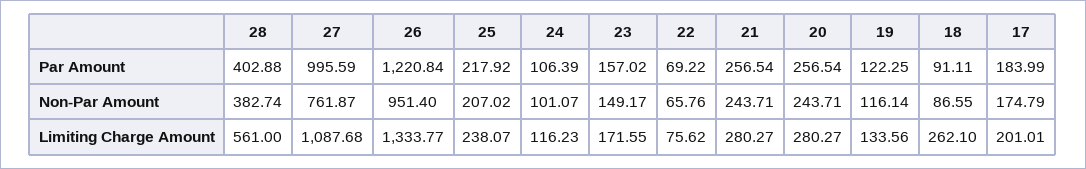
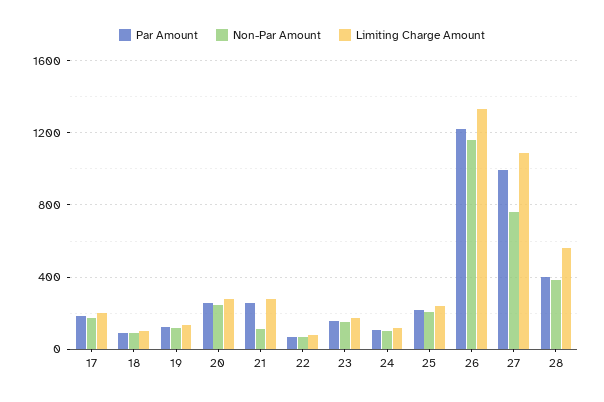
  {
    "Par Amount": {
      "28": 402.88,
      "27": 995.59,
      "26": 1220.84,
      "25": 217.92,
      "24": 106.39,
      "23": 157.02,
      "22": 69.22,
      "21": 256.54,
      "20": 256.54,
      "19": 122.25,
      "18": 91.11,
      "17": 183.99
    },
    "Non-Par Amount": {
      "28": 382.74,
      "27": 761.87,
-     "26": 951.4,
+     "26": 1150,
      "25": 207.02,
      "24": 101.07,
      "23": 149.17,
      "22": 65.76,
-     "21": 243.71,
+     "21": 100,
      "20": 243.71,
      "19": 116.14,
      "18": 86.55,
      "17": 174.79
    },
    "Limiting Charge Amount": {
      "28": 561,
      "27": 1087.68,
      "26": 1333.77,
      "25": 238.07,
      "24": 116.23,
      "23": 171.55,
      "22": 75.62,
      "21": 280.27,
      "20": 280.27,
      "19": 133.56,
-     "18": 262.1,
+     "18": 100,
      "17": 201.01
    }
  }

